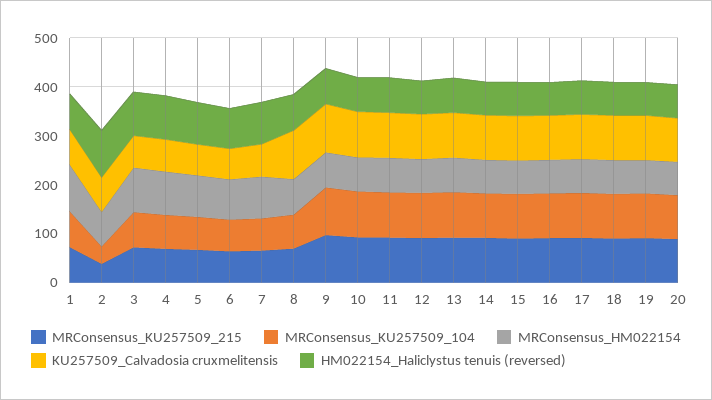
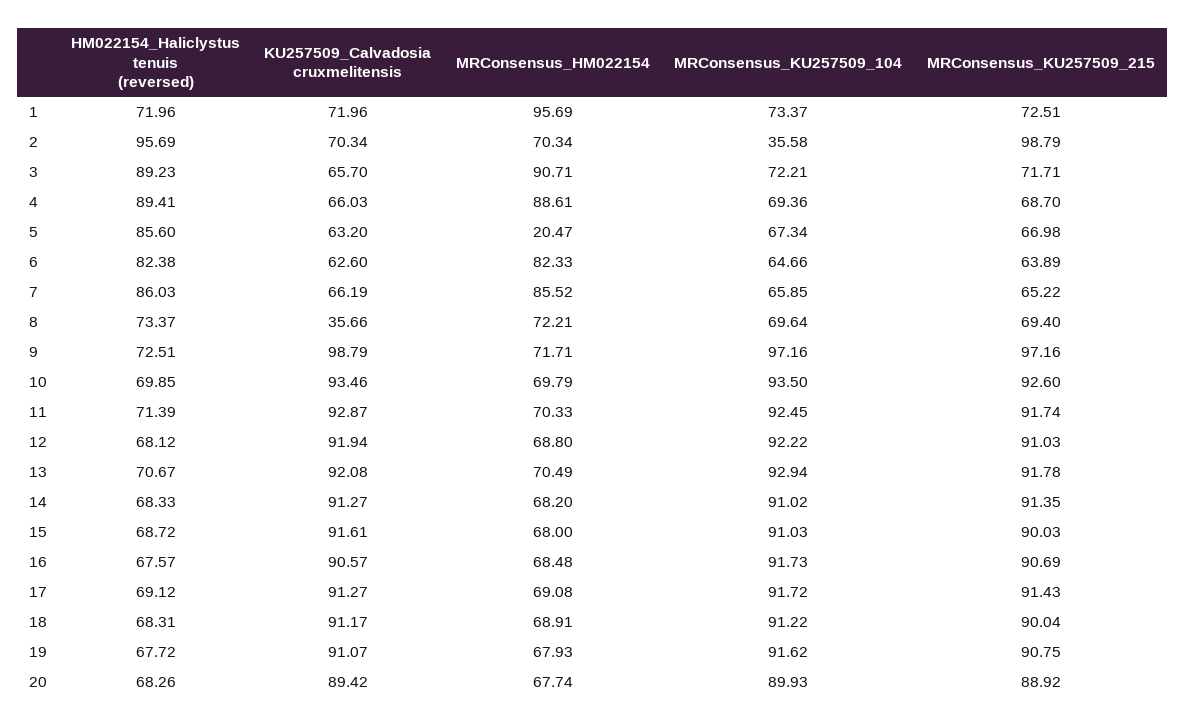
  {
    "MRConsensus_KU257509_215": {
      "1": 72.51,
-     "2": 40,
+     "2": 98.79,
      "3": 71.71,
      "4": 68.7,
      "5": 66.98,
      "6": 63.89,
      "7": 65.22,
      "8": 69.4,
      "9": 97.16,
      "10": 92.6,
      "11": 91.74,
      "12": 91.03,
      "13": 91.78,
      "14": 91.35,
      "15": 90.03,
      "16": 90.69,
      "17": 91.43,
      "18": 90.04,
      "19": 90.75,
      "20": 88.92
    },
    "MRConsensus_KU257509_104": {
      "1": 73.37,
      "2": 35.58,
      "3": 72.21,
      "4": 69.36,
      "5": 67.34,
      "6": 64.66,
      "7": 65.85,
      "8": 69.64,
      "9": 97.16,
      "10": 93.5,
      "11": 92.45,
      "12": 92.22,
      "13": 92.94,
      "14": 91.02,
      "15": 91.03,
      "16": 91.73,
      "17": 91.72,
      "18": 91.22,
      "19": 91.62,
      "20": 89.93
    },
    "MRConsensus_HM022154": {
      "1": 95.69,
      "2": 70.34,
      "3": 90.71,
      "4": 88.61,
-     "5": 80,
+     "5": 20.47,
      "6": 82.33,
      "7": 85.52,
      "8": 72.21,
      "9": 71.71,
      "10": 69.79,
      "11": 70.33,
      "12": 68.8,
      "13": 70.49,
      "14": 68.2,
      "15": 68,
      "16": 68.48,
      "17": 69.08,
      "18": 68.91,
      "19": 67.93,
      "20": 67.74
    },
    "KU257509_Calvadosia cruxmelitensis": {
      "1": 71.96,
      "2": 70.34,
      "3": 65.7,
      "4": 66.03,
      "5": 63.2,
      "6": 62.6,
      "7": 66.19,
-     "8": 100,
+     "8": 35.66,
      "9": 98.79,
      "10": 93.46,
      "11": 92.87,
      "12": 91.94,
      "13": 92.08,
      "14": 91.27,
      "15": 91.61,
      "16": 90.57,
      "17": 91.27,
      "18": 91.17,
      "19": 91.07,
      "20": 89.42
    },
    "HM022154_Haliclystus tenuis (reversed)": {
      "1": 71.96,
      "2": 95.69,
      "3": 89.23,
      "4": 89.41,
      "5": 85.6,
      "6": 82.38,
      "7": 86.03,
      "8": 73.37,
      "9": 72.51,
      "10": 69.85,
      "11": 71.39,
      "12": 68.12,
      "13": 70.67,
      "14": 68.33,
      "15": 68.72,
      "16": 67.57,
      "17": 69.12,
      "18": 68.31,
      "19": 67.72,
      "20": 68.26
    }
  }

